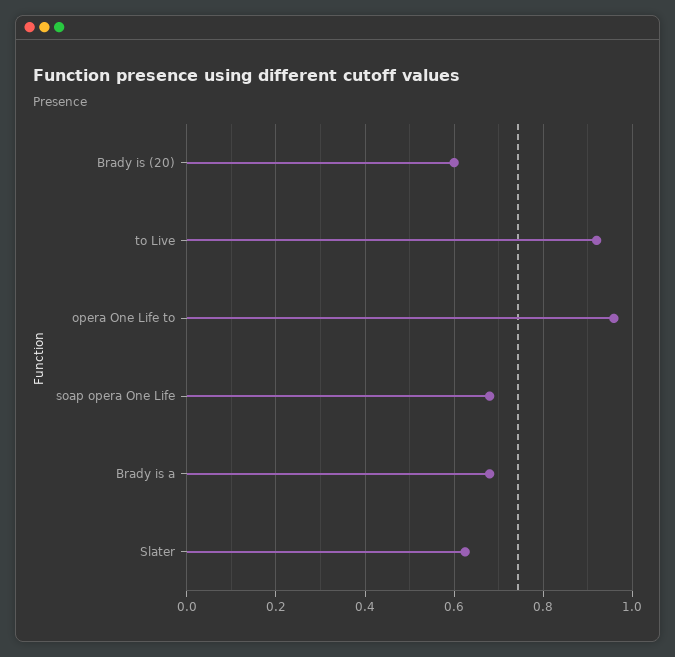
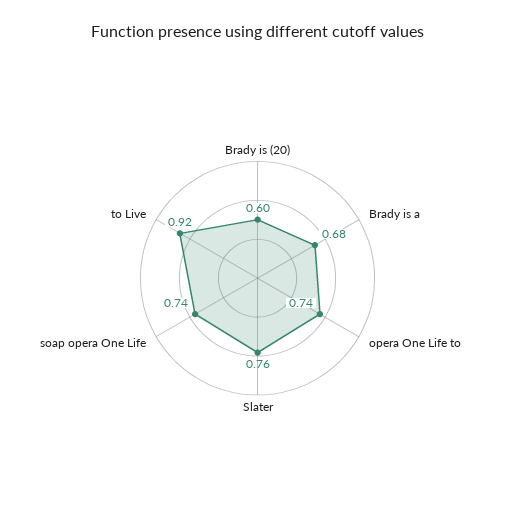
  {
    "Brady is (20)": 0.6,
    "to Live": 0.92,
-   "opera One Life to": 0.96,
+   "opera One Life to": 0.74,
-   "soap opera One Life": 0.68,
+   "soap opera One Life": 0.74,
    "Brady is a": 0.68,
-   "Slater": 0.62
+   "Slater": 0.76
  }

